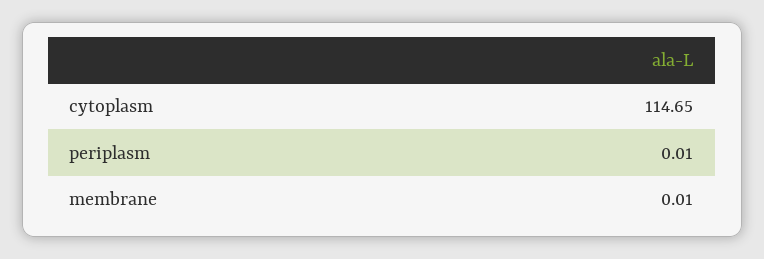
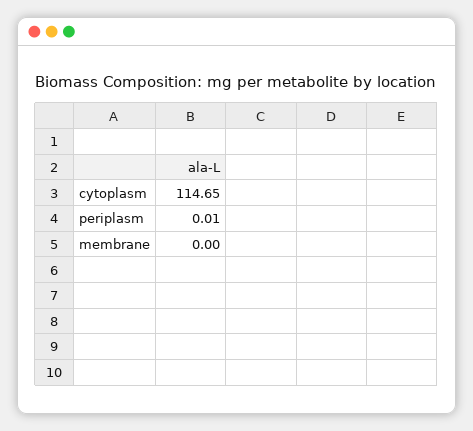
  {
    "cytoplasm": 114.65,
    "periplasm": 0.01,
-   "membrane": 0.01
+   "membrane": 0
  }

